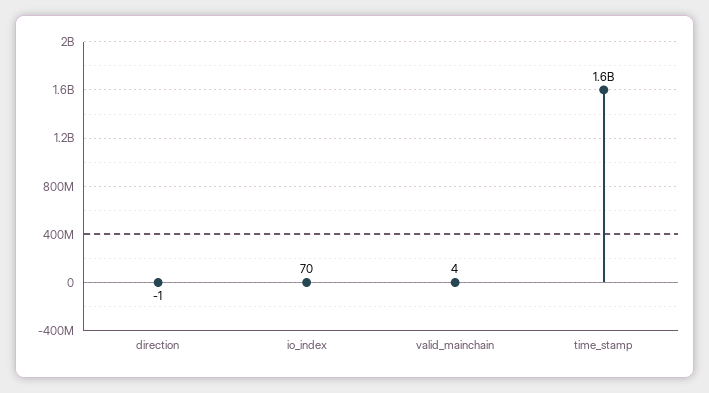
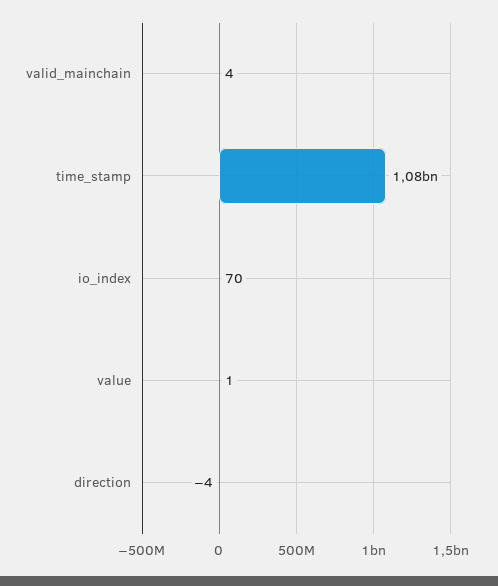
  {
-   "direction": -1,
+   "direction": -4,
    "io_index": 70,
    "valid_mainchain": 4,
-   "time_stamp": 1600000000
+   "time_stamp": 1080000000,
+   "value": 1
  }

